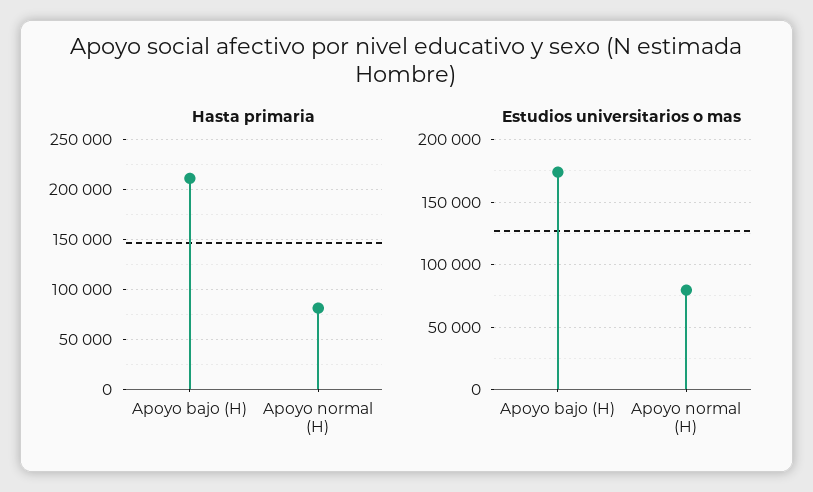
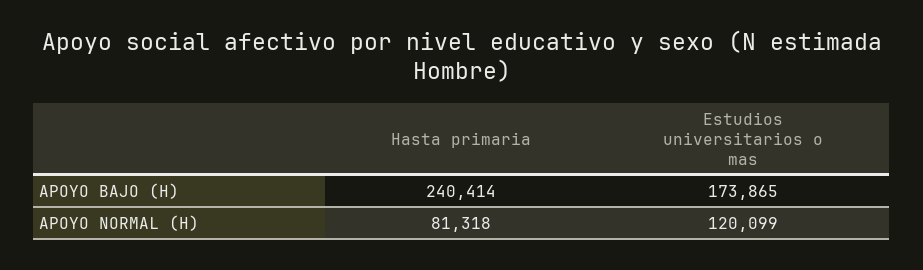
  {
    "Hasta primaria": {
-     "Apoyo bajo (H)": 210000,
+     "Apoyo bajo (H)": 240414,
      "Apoyo normal (H)": 81318
    },
    "Estudios universitarios o mas": {
      "Apoyo bajo (H)": 173865,
-     "Apoyo normal (H)": 80000
+     "Apoyo normal (H)": 120099
    }
  }

